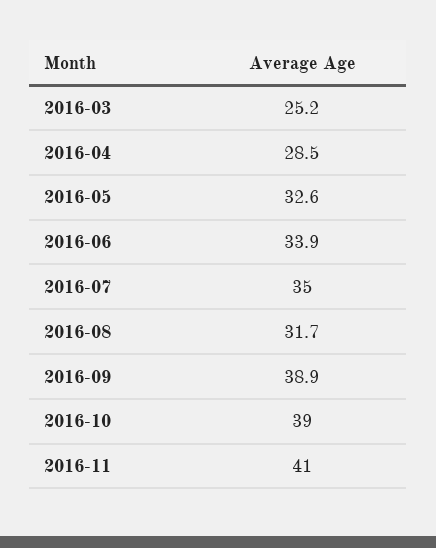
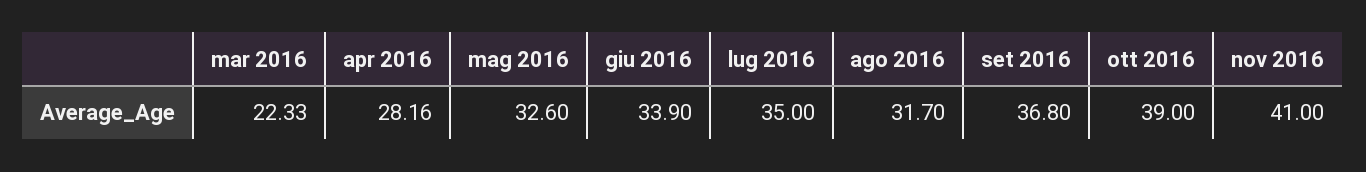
  {
-   "2016-03": 25.2,
+   "2016-03": 22.33,
-   "2016-04": 28.5,
+   "2016-04": 28.16,
    "2016-05": 32.6,
    "2016-06": 33.9,
    "2016-07": 35,
    "2016-08": 31.7,
-   "2016-09": 38.9,
+   "2016-09": 36.8,
    "2016-10": 39,
    "2016-11": 41
  }

